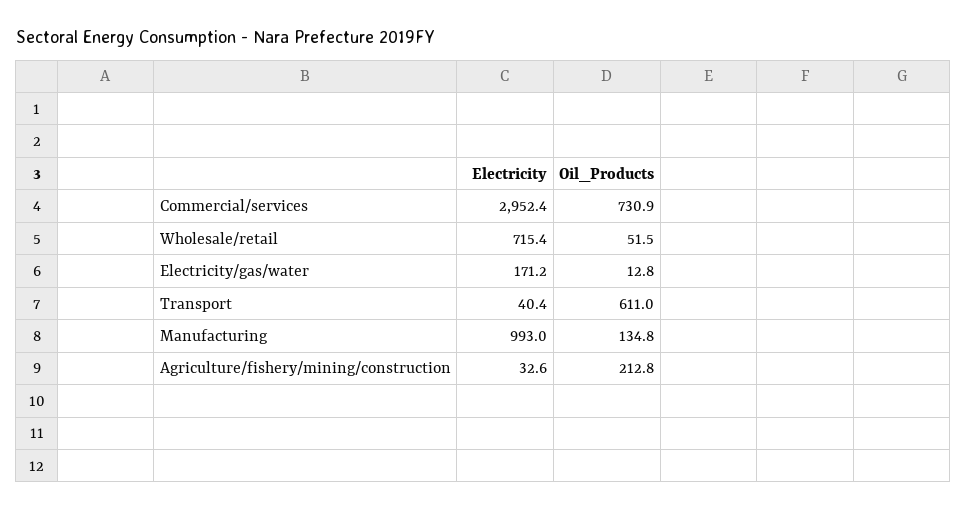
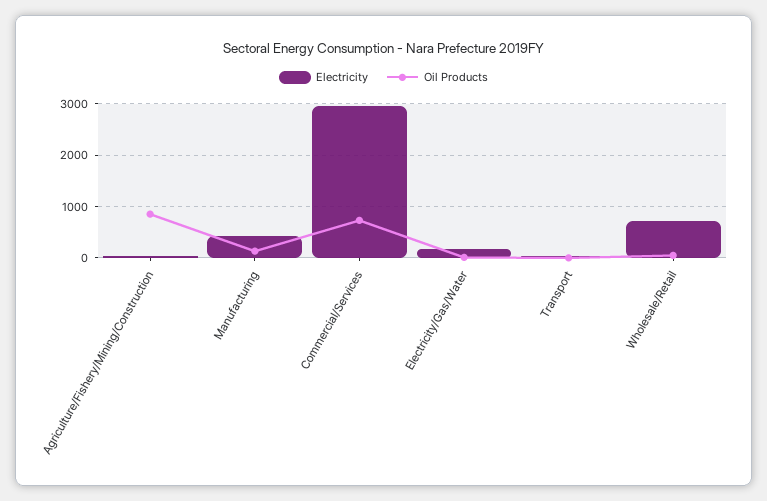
  {
    "Electricity": {
      "Commercial/services": 2952.4,
      "Wholesale/retail": 715.4,
      "Electricity/gas/water": 171.2,
      "Transport": 40.4,
-     "Manufacturing": 993,
+     "Manufacturing": 400,
      "Agriculture/fishery/mining/construction": 32.6
    },
    "Oil_Products": {
      "Commercial/services": 730.9,
      "Wholesale/retail": 51.5,
      "Electricity/gas/water": 12.8,
-     "Transport": 611,
+     "Transport": 0,
      "Manufacturing": 134.8,
-     "Agriculture/fishery/mining/construction": 212.8
+     "Agriculture/fishery/mining/construction": 800
    }
  }

